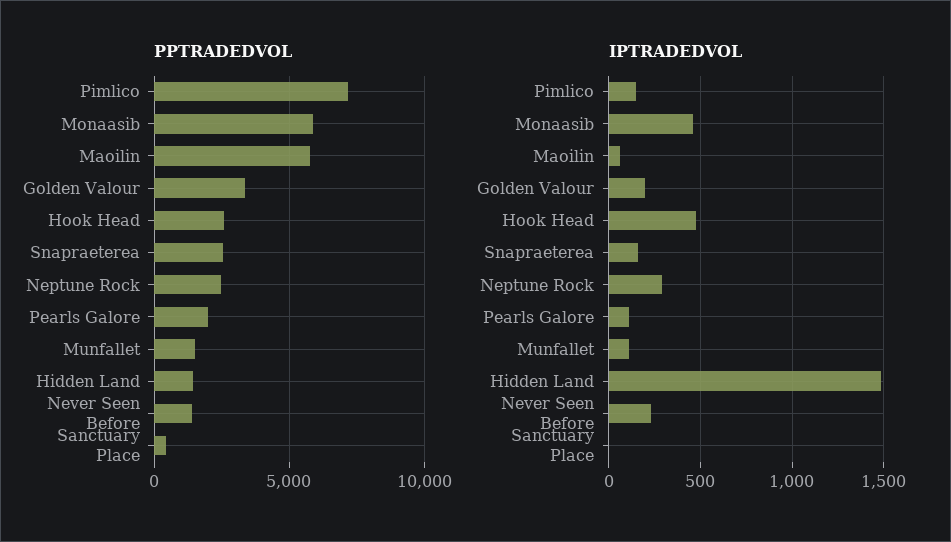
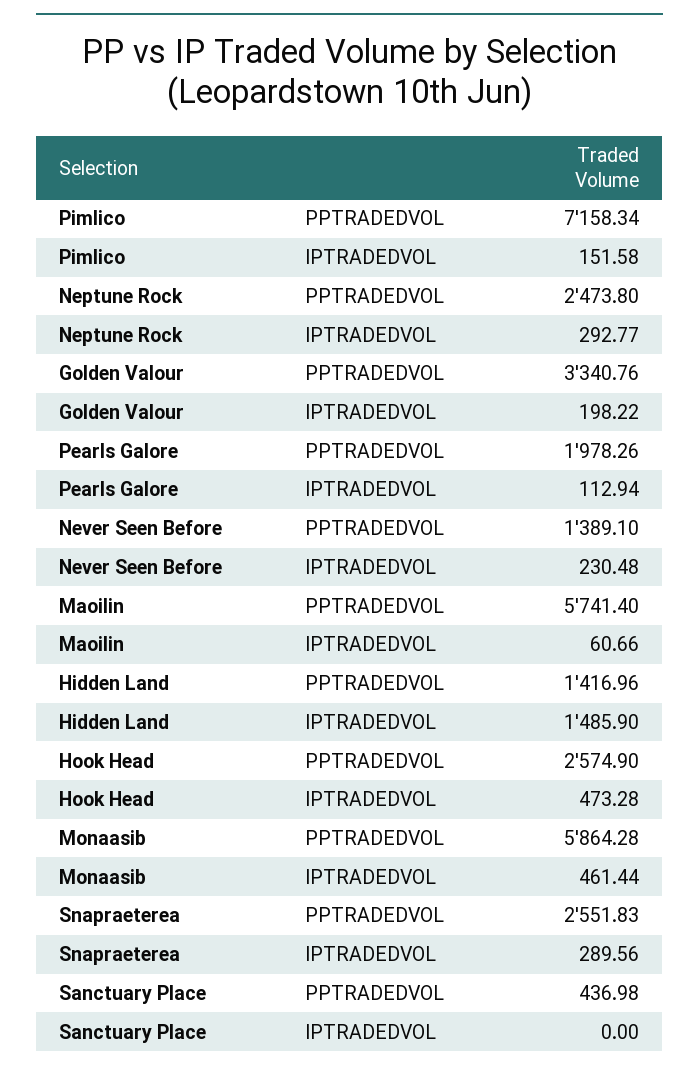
  {
    "PPTRADEDVOL": {
      "Pimlico": 7158.34,
      "Monaasib": 5864.28,
      "Maoilin": 5741.4,
      "Golden Valour": 3340.76,
      "Hook Head": 2574.9,
      "Snapraeterea": 2551.83,
      "Neptune Rock": 2473.8,
      "Pearls Galore": 1978.26,
-     "Munfallet": 1500,
      "Hidden Land": 1416.96,
      "Never Seen Before": 1389.1,
      "Sanctuary Place": 436.98
    },
    "IPTRADEDVOL": {
      "Pimlico": 151.58,
      "Monaasib": 461.44,
      "Maoilin": 60.66,
      "Golden Valour": 198.22,
      "Hook Head": 473.28,
-     "Snapraeterea": 150,
+     "Snapraeterea": 289.56,
      "Neptune Rock": 292.77,
      "Pearls Galore": 112.94,
-     "Munfallet": 100,
      "Hidden Land": 1485.9,
      "Never Seen Before": 230.48,
      "Sanctuary Place": 0
    }
  }

